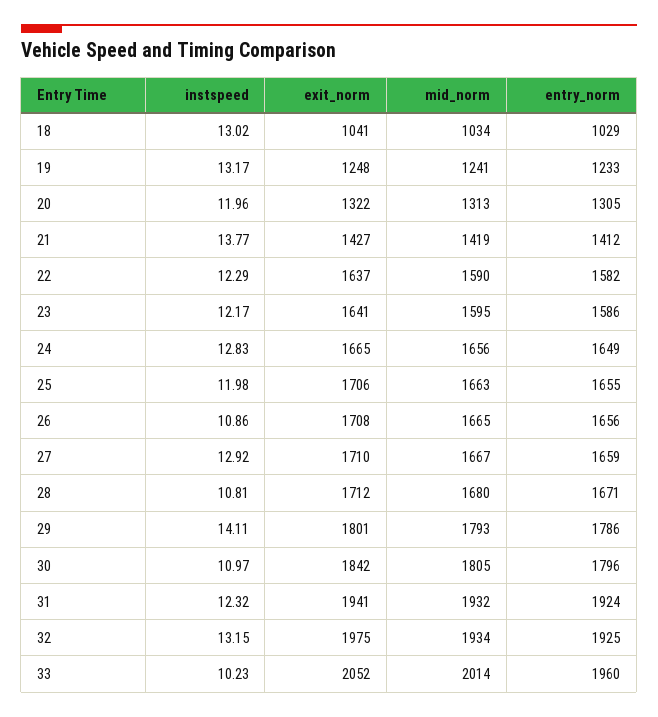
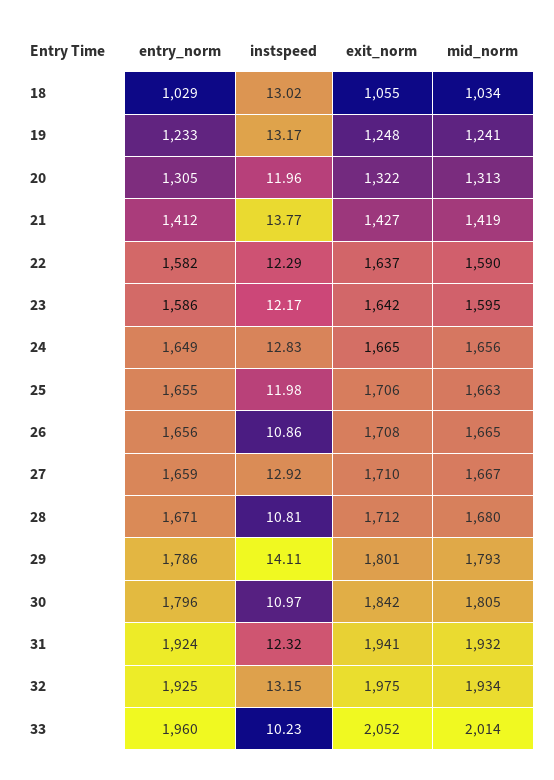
  {
    "instspeed": {
      "18": 13.02,
      "19": 13.17,
      "20": 11.96,
      "21": 13.77,
      "22": 12.29,
      "23": 12.17,
      "24": 12.83,
      "25": 11.98,
      "26": 10.86,
      "27": 12.92,
      "28": 10.81,
      "29": 14.11,
      "30": 10.97,
      "31": 12.32,
      "32": 13.15,
      "33": 10.23
    },
    "exit_norm": {
-     "18": 1041,
+     "18": 1055,
      "19": 1248,
      "20": 1322,
      "21": 1427,
      "22": 1637,
-     "23": 1641,
+     "23": 1642,
      "24": 1665,
      "25": 1706,
      "26": 1708,
      "27": 1710,
      "28": 1712,
      "29": 1801,
      "30": 1842,
      "31": 1941,
      "32": 1975,
      "33": 2052
    },
    "mid_norm": {
      "18": 1034,
      "19": 1241,
      "20": 1313,
      "21": 1419,
      "22": 1590,
      "23": 1595,
      "24": 1656,
      "25": 1663,
      "26": 1665,
      "27": 1667,
      "28": 1680,
      "29": 1793,
      "30": 1805,
      "31": 1932,
      "32": 1934,
      "33": 2014
    },
    "entry_norm": {
      "18": 1029,
      "19": 1233,
      "20": 1305,
      "21": 1412,
      "22": 1582,
      "23": 1586,
      "24": 1649,
      "25": 1655,
      "26": 1656,
      "27": 1659,
      "28": 1671,
      "29": 1786,
      "30": 1796,
      "31": 1924,
      "32": 1925,
      "33": 1960
    }
  }

